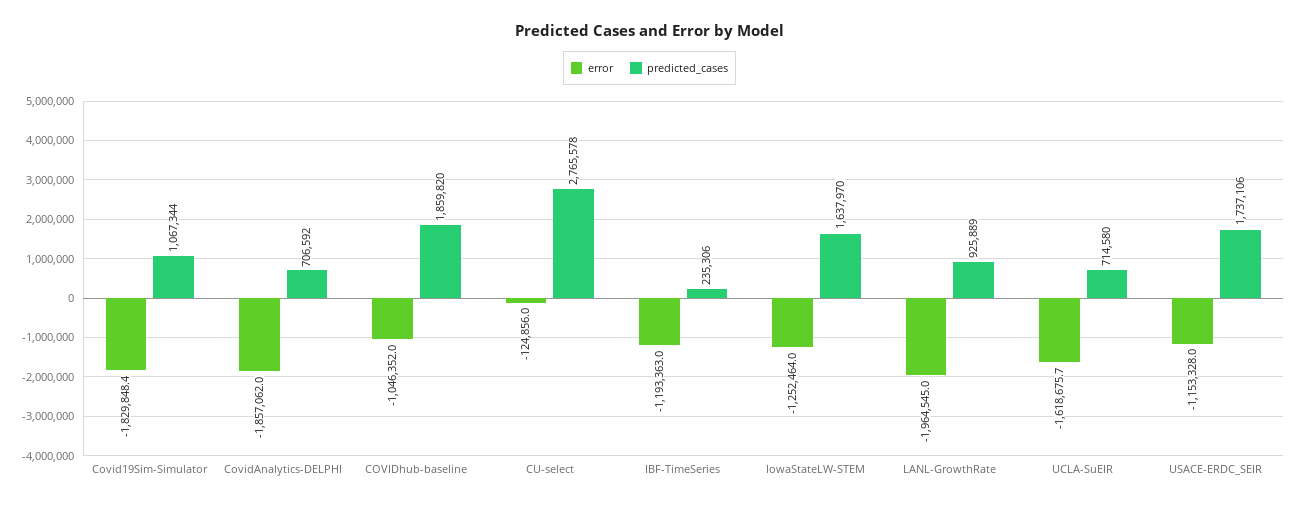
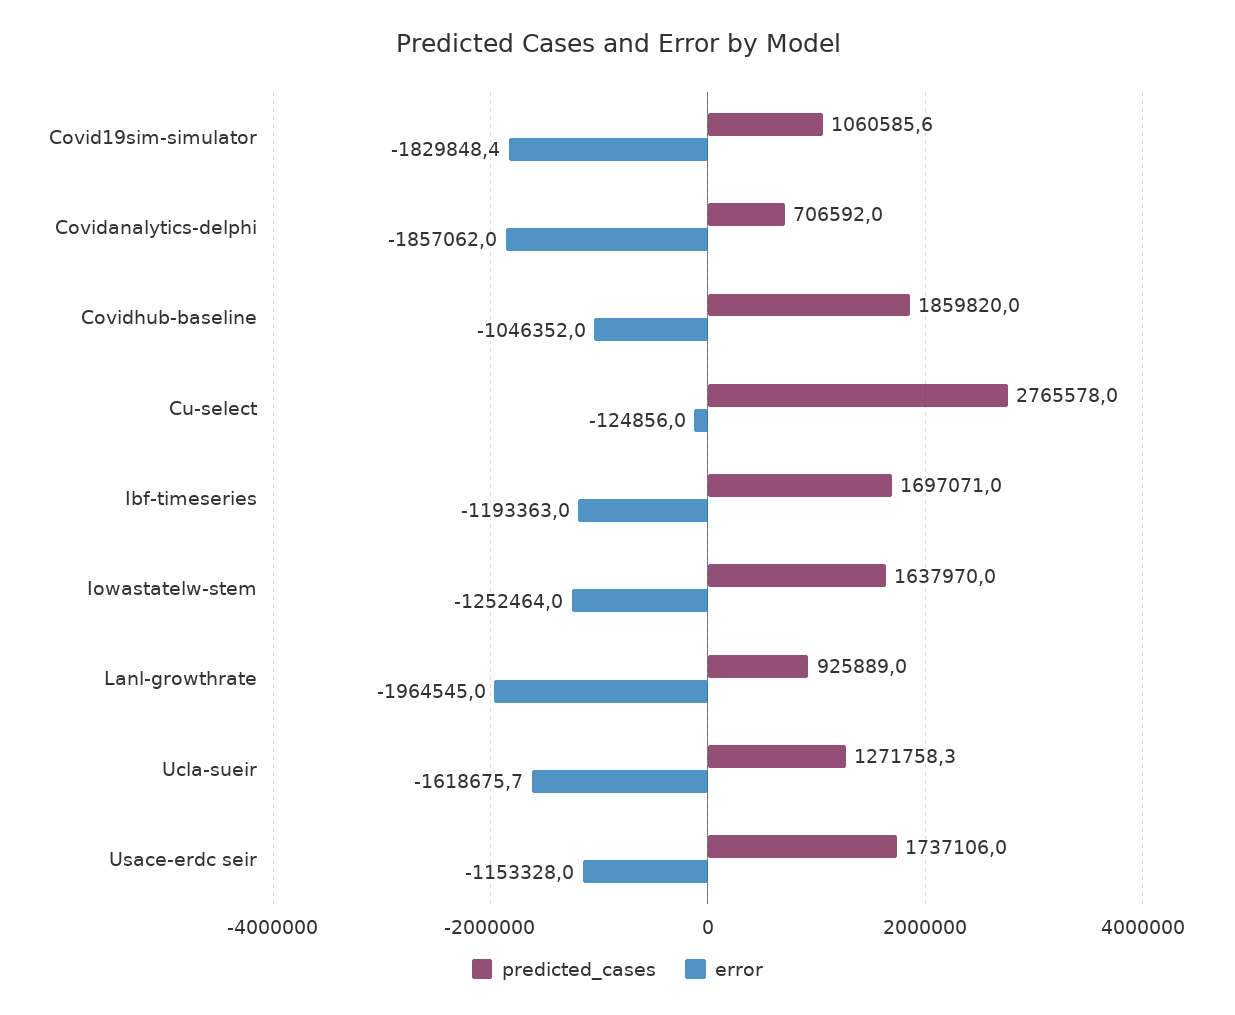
  {
    "error": {
      "Covid19Sim-Simulator": -1829848.4,
      "CovidAnalytics-DELPHI": -1857062,
      "COVIDhub-baseline": -1046352,
      "CU-select": -124856,
      "IBF-TimeSeries": -1193363,
      "IowaStateLW-STEM": -1252464,
      "LANL-GrowthRate": -1964545,
      "UCLA-SuEIR": -1618675.7,
      "USACE-ERDC_SEIR": -1153328
    },
    "predicted_cases": {
-     "Covid19Sim-Simulator": 1067344,
+     "Covid19Sim-Simulator": 1060585.6,
      "CovidAnalytics-DELPHI": 706592,
      "COVIDhub-baseline": 1859820,
      "CU-select": 2765578,
-     "IBF-TimeSeries": 235306,
+     "IBF-TimeSeries": 1697071,
      "IowaStateLW-STEM": 1637970,
      "LANL-GrowthRate": 925889,
-     "UCLA-SuEIR": 714580,
+     "UCLA-SuEIR": 1271758.3,
      "USACE-ERDC_SEIR": 1737106
    }
  }

